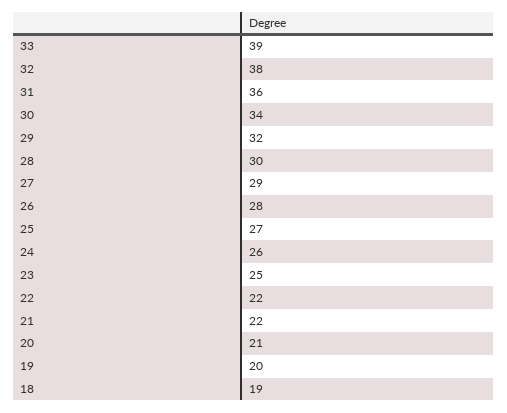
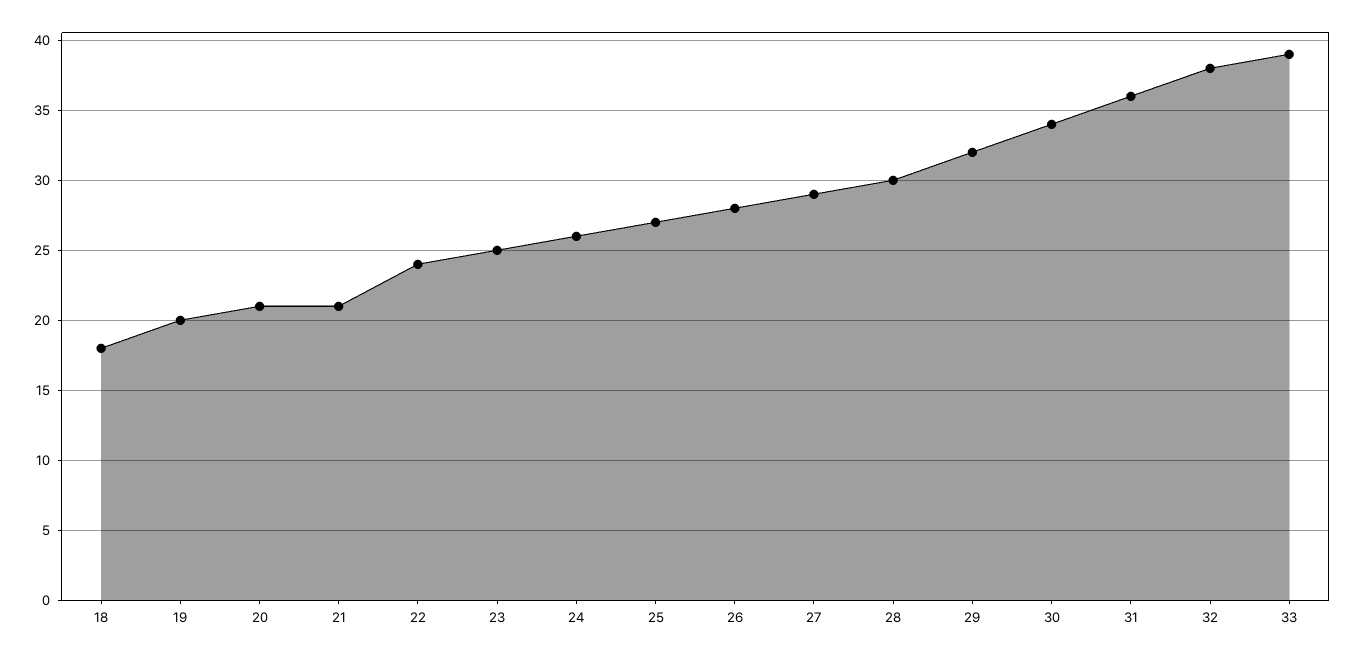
  {
    "33": 39,
    "32": 38,
    "31": 36,
    "30": 34,
    "29": 32,
    "28": 30,
    "27": 29,
    "26": 28,
    "25": 27,
    "24": 26,
    "23": 25,
-   "22": 22,
+   "22": 24,
-   "21": 22,
+   "21": 21,
    "20": 21,
    "19": 20,
-   "18": 19
+   "18": 18
  }

